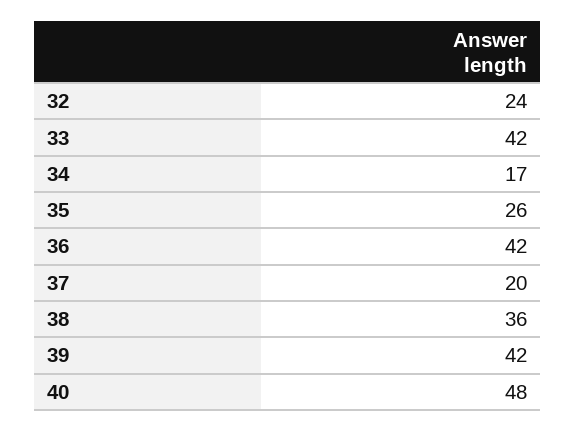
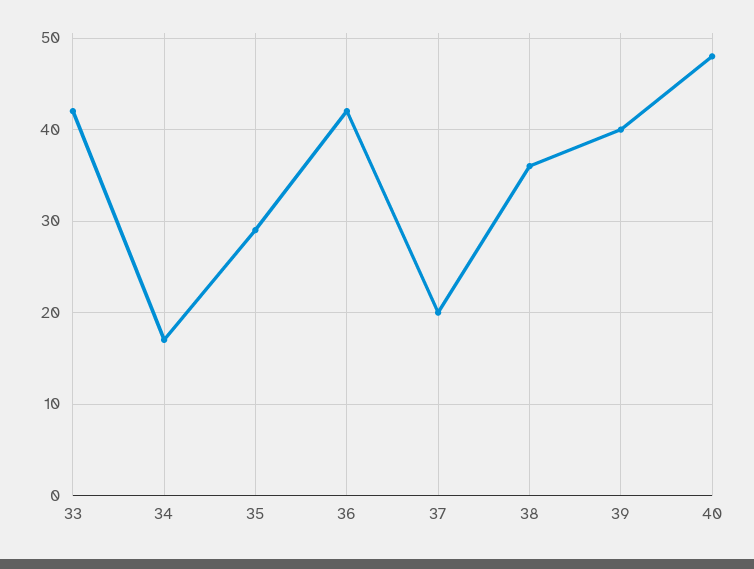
  {
-   "32": 24,
    "33": 42,
    "34": 17,
-   "35": 26,
+   "35": 29,
    "36": 42,
    "37": 20,
    "38": 36,
-   "39": 42,
+   "39": 40,
    "40": 48
  }

